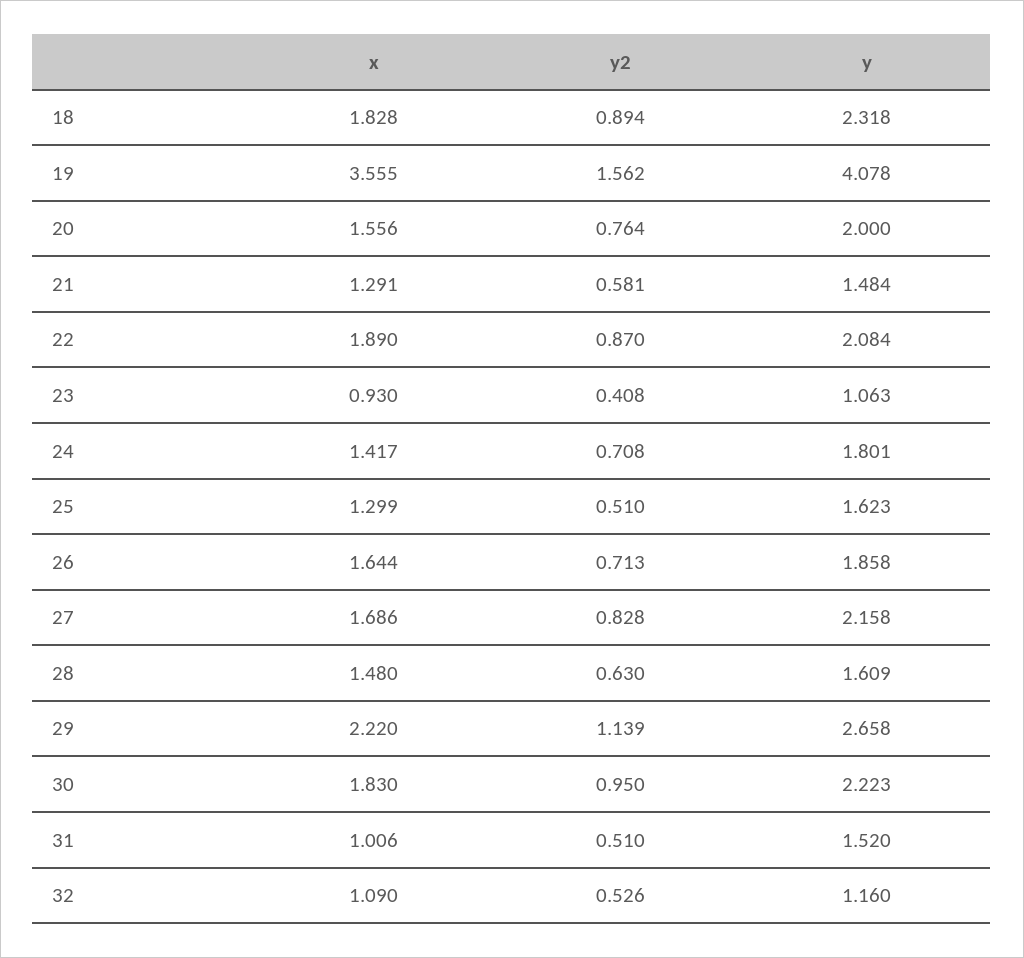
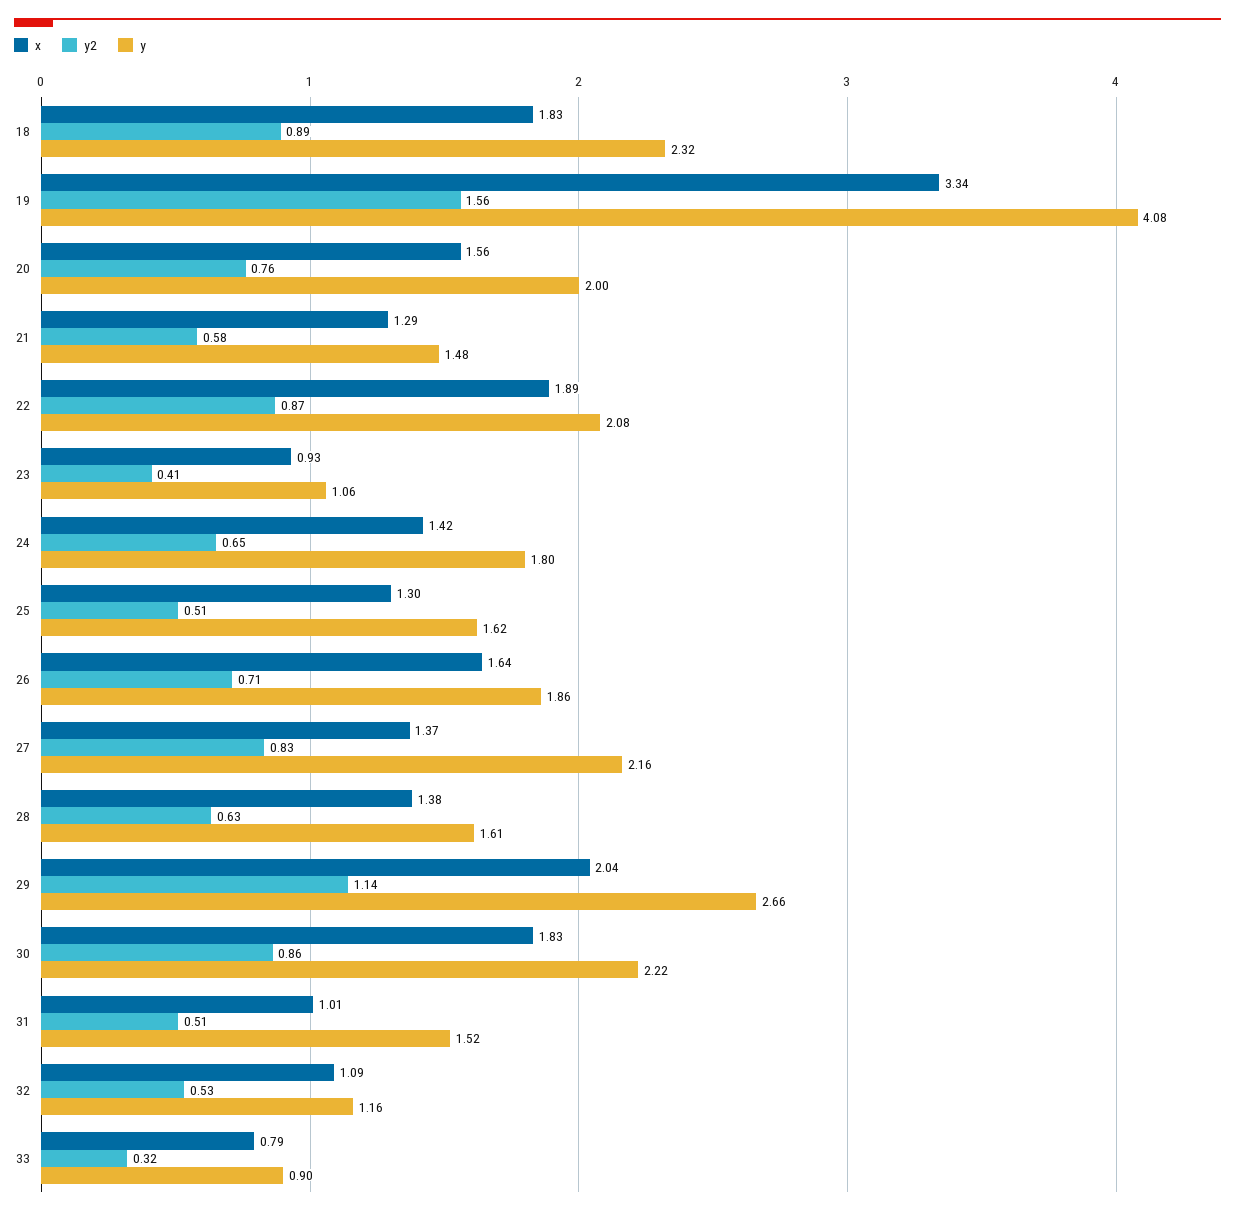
  {
    "x": {
      "18": 1.828,
-     "19": 3.555,
+     "19": 3.34,
      "20": 1.556,
      "21": 1.291,
      "22": 1.89,
      "23": 0.93,
      "24": 1.417,
      "25": 1.299,
      "26": 1.644,
-     "27": 1.686,
+     "27": 1.37,
-     "28": 1.48,
+     "28": 1.38,
-     "29": 2.22,
+     "29": 2.04,
      "30": 1.83,
      "31": 1.006,
-     "32": 1.09
+     "32": 1.09,
+     "33": 0.79
    },
    "y2": {
      "18": 0.894,
      "19": 1.562,
      "20": 0.764,
      "21": 0.581,
      "22": 0.87,
      "23": 0.408,
-     "24": 0.708,
+     "24": 0.65,
      "25": 0.51,
      "26": 0.713,
      "27": 0.828,
      "28": 0.63,
      "29": 1.139,
-     "30": 0.95,
+     "30": 0.86,
      "31": 0.51,
-     "32": 0.526
+     "32": 0.526,
+     "33": 0.32
    },
    "y": {
      "18": 2.318,
      "19": 4.078,
      "20": 2,
      "21": 1.484,
      "22": 2.084,
      "23": 1.063,
      "24": 1.801,
      "25": 1.623,
      "26": 1.858,
      "27": 2.158,
      "28": 1.609,
      "29": 2.658,
      "30": 2.223,
      "31": 1.52,
-     "32": 1.16
+     "32": 1.16,
+     "33": 0.9
    }
  }

